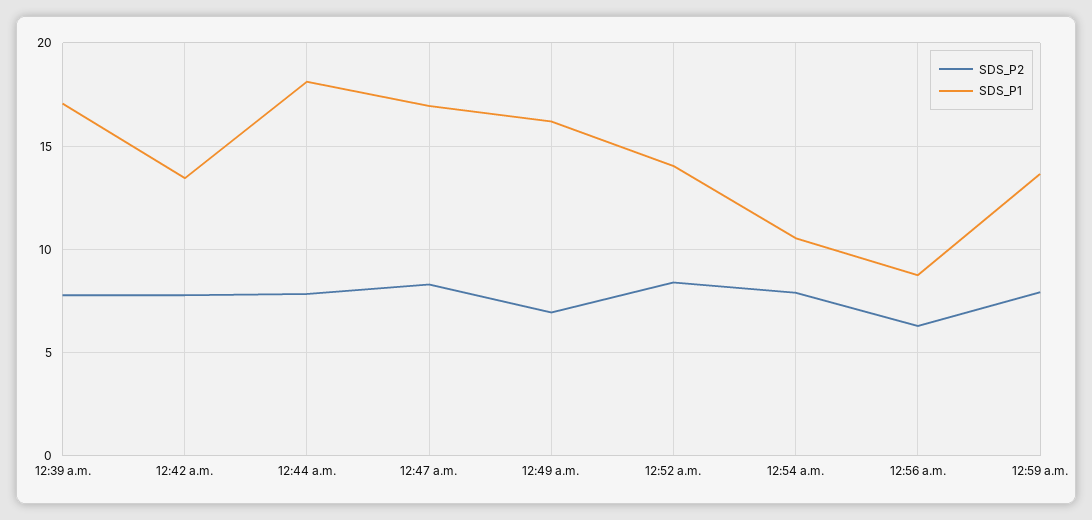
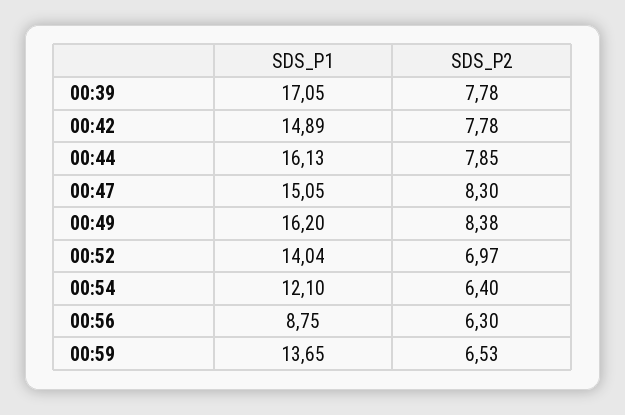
  {
    "SDS_P2": {
      "12:39 a.m.": 7.78,
      "12:42 a.m.": 7.78,
      "12:44 a.m.": 7.85,
      "12:47 a.m.": 8.3,
-     "12:49 a.m.": 7,
+     "12:49 a.m.": 8.38,
-     "12:52 a.m.": 8.5,
+     "12:52 a.m.": 6.97,
-     "12:54 a.m.": 8,
+     "12:54 a.m.": 6.4,
      "12:56 a.m.": 6.3,
-     "12:59 a.m.": 8
+     "12:59 a.m.": 6.53
    },
    "SDS_P1": {
      "12:39 a.m.": 17.05,
-     "12:42 a.m.": 13.5,
+     "12:42 a.m.": 14.89,
-     "12:44 a.m.": 18,
+     "12:44 a.m.": 16.13,
-     "12:47 a.m.": 17,
+     "12:47 a.m.": 15.05,
      "12:49 a.m.": 16.2,
      "12:52 a.m.": 14.04,
-     "12:54 a.m.": 10.5,
+     "12:54 a.m.": 12.1,
      "12:56 a.m.": 8.75,
      "12:59 a.m.": 13.65
    }
  }

